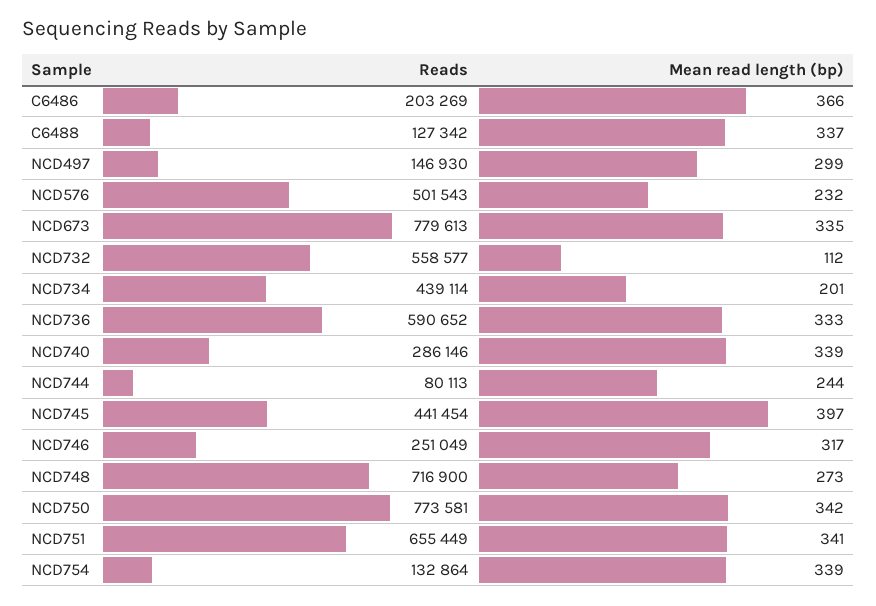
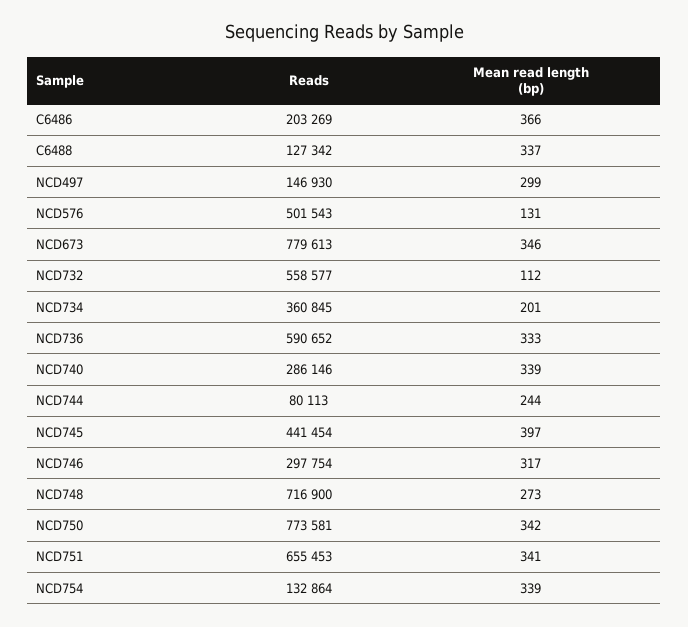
  {
    "Reads": {
      "C6486": 203269,
      "C6488": 127342,
      "NCD497": 146930,
      "NCD576": 501543,
      "NCD673": 779613,
      "NCD732": 558577,
-     "NCD734": 439114,
+     "NCD734": 360845,
      "NCD736": 590652,
      "NCD740": 286146,
      "NCD744": 80113,
      "NCD745": 441454,
-     "NCD746": 251049,
+     "NCD746": 297754,
      "NCD748": 716900,
      "NCD750": 773581,
-     "NCD751": 655449,
+     "NCD751": 655453,
      "NCD754": 132864
    },
    "Mean read length (bp)": {
      "C6486": 366,
      "C6488": 337,
      "NCD497": 299,
-     "NCD576": 232,
+     "NCD576": 131,
-     "NCD673": 335,
+     "NCD673": 346,
      "NCD732": 112,
      "NCD734": 201,
      "NCD736": 333,
      "NCD740": 339,
      "NCD744": 244,
      "NCD745": 397,
      "NCD746": 317,
      "NCD748": 273,
      "NCD750": 342,
      "NCD751": 341,
      "NCD754": 339
    }
  }

